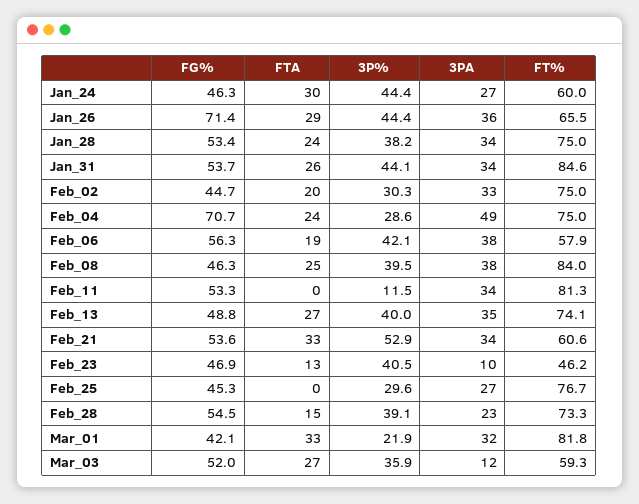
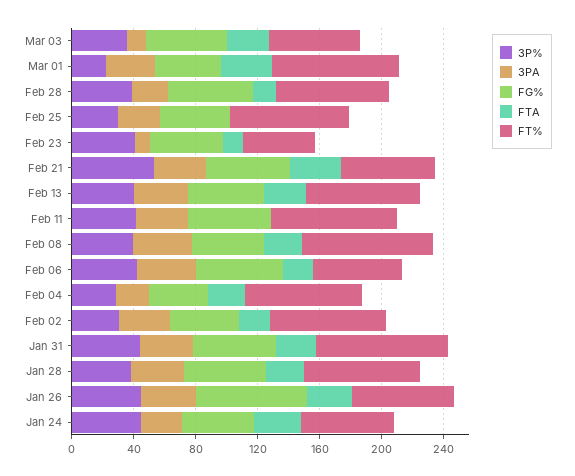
  {
    "FG%": {
      "Jan_24": 46.3,
      "Jan_26": 71.4,
      "Jan_28": 53.4,
      "Jan_31": 53.7,
      "Feb_02": 44.7,
-     "Feb_04": 70.7,
+     "Feb_04": 40,
      "Feb_06": 56.3,
      "Feb_08": 46.3,
      "Feb_11": 53.3,
      "Feb_13": 48.8,
      "Feb_21": 53.6,
      "Feb_23": 46.9,
      "Feb_25": 45.3,
      "Feb_28": 54.5,
      "Mar_01": 42.1,
      "Mar_03": 52
    },
    "FTA": {
      "Jan_24": 30,
      "Jan_26": 29,
      "Jan_28": 24,
      "Jan_31": 26,
      "Feb_02": 20,
      "Feb_04": 24,
      "Feb_06": 19,
      "Feb_08": 25,
      "Feb_11": 0,
      "Feb_13": 27,
      "Feb_21": 33,
      "Feb_23": 13,
      "Feb_25": 0,
      "Feb_28": 15,
      "Mar_01": 33,
      "Mar_03": 27
    },
    "3P%": {
      "Jan_24": 44.4,
      "Jan_26": 44.4,
      "Jan_28": 38.2,
      "Jan_31": 44.1,
      "Feb_02": 30.3,
      "Feb_04": 28.6,
      "Feb_06": 42.1,
      "Feb_08": 39.5,
-     "Feb_11": 11.5,
+     "Feb_11": 40,
      "Feb_13": 40,
      "Feb_21": 52.9,
      "Feb_23": 40.5,
      "Feb_25": 29.6,
      "Feb_28": 39.1,
      "Mar_01": 21.9,
      "Mar_03": 35.9
    },
    "3PA": {
      "Jan_24": 27,
      "Jan_26": 36,
      "Jan_28": 34,
      "Jan_31": 34,
      "Feb_02": 33,
-     "Feb_04": 49,
+     "Feb_04": 20,
      "Feb_06": 38,
      "Feb_08": 38,
      "Feb_11": 34,
      "Feb_13": 35,
      "Feb_21": 34,
      "Feb_23": 10,
      "Feb_25": 27,
      "Feb_28": 23,
      "Mar_01": 32,
      "Mar_03": 12
    },
    "FT%": {
      "Jan_24": 60,
      "Jan_26": 65.5,
      "Jan_28": 75,
      "Jan_31": 84.6,
      "Feb_02": 75,
      "Feb_04": 75,
      "Feb_06": 57.9,
      "Feb_08": 84,
      "Feb_11": 81.3,
      "Feb_13": 74.1,
      "Feb_21": 60.6,
      "Feb_23": 46.2,
      "Feb_25": 76.7,
      "Feb_28": 73.3,
      "Mar_01": 81.8,
      "Mar_03": 59.3
    }
  }

